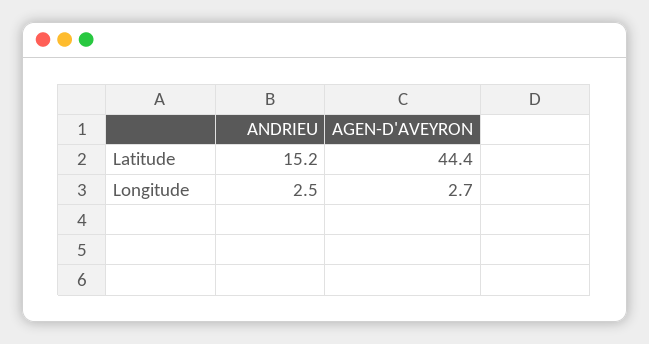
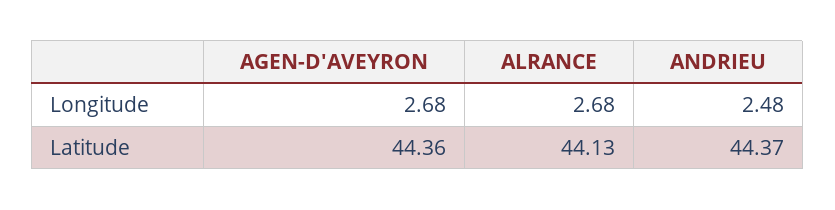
  {
    "ANDRIEU": {
-     "Latitude": 15.2,
+     "Latitude": 44.37,
      "Longitude": 2.48
    },
    "AGEN-D'AVEYRON": {
      "Latitude": 44.36,
      "Longitude": 2.68
-   }
+   },
+   "ALRANCE": {
+     "Longitude": 2.68,
+     "Latitude": 44.13
+   }
  }

